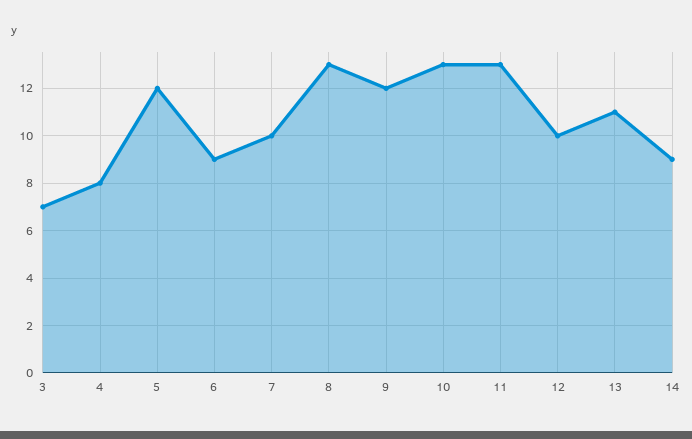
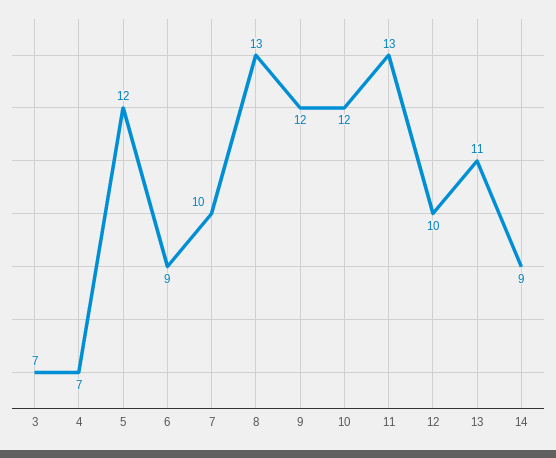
  {
    "3": 7,
-   "4": 8,
+   "4": 7,
    "5": 12,
    "6": 9,
    "7": 10,
    "8": 13,
    "9": 12,
-   "10": 13,
+   "10": 12,
    "11": 13,
    "12": 10,
    "13": 11,
    "14": 9
  }

